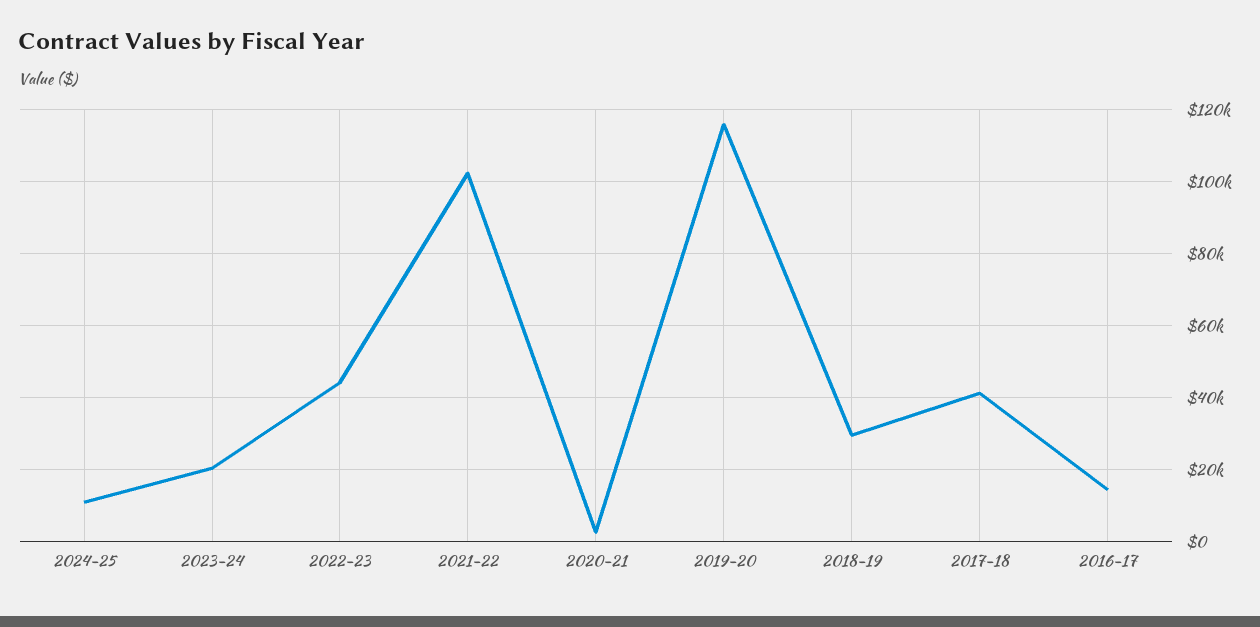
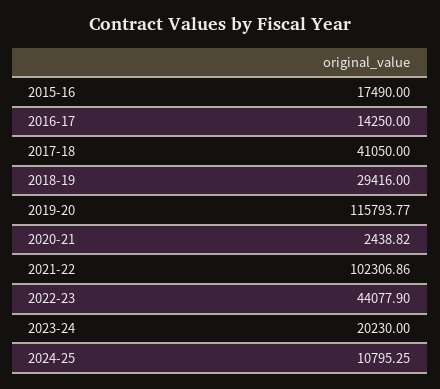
  {
    "2024-25": 10795.25,
    "2023-24": 20230,
    "2022-23": 44077.9,
    "2021-22": 102306.86,
    "2020-21": 2438.82,
    "2019-20": 115793.77,
    "2018-19": 29416,
    "2017-18": 41050,
-   "2016-17": 14250
+   "2016-17": 14250,
+   "2015-16": 17490
  }

